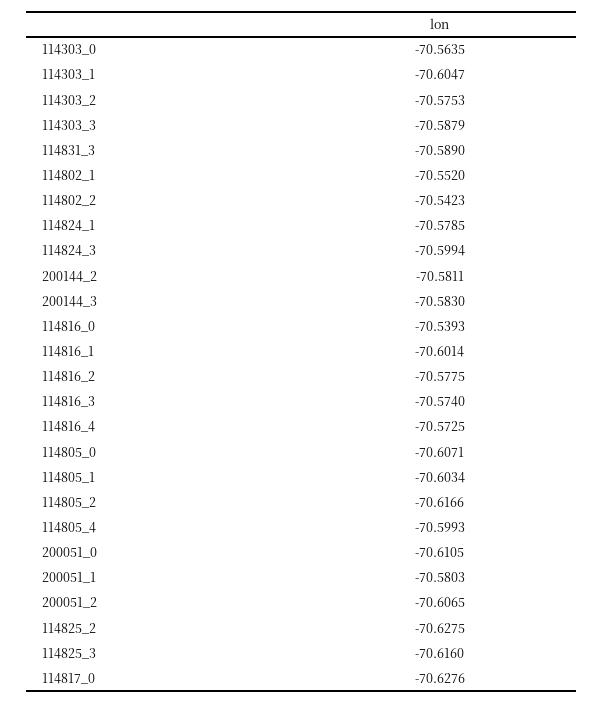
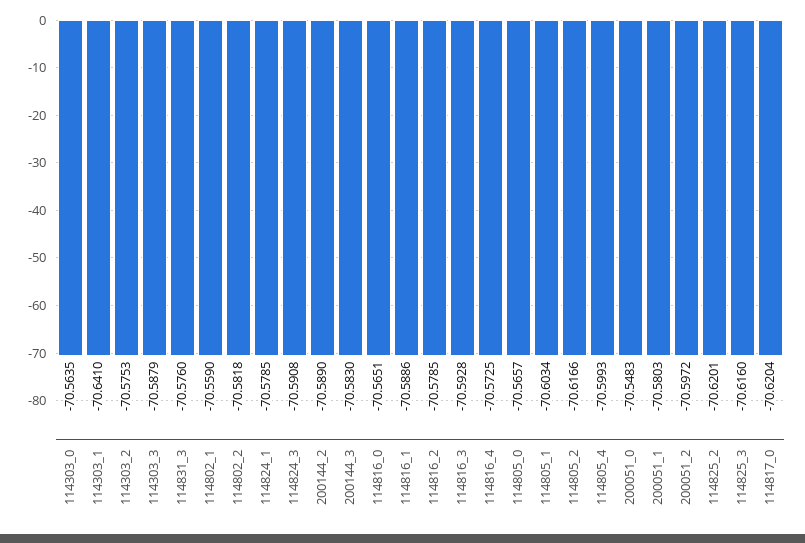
  {
    "114303_0": -70.5635,
-   "114303_1": -70.6047,
+   "114303_1": -70.641,
    "114303_2": -70.5753,
    "114303_3": -70.5879,
-   "114831_3": -70.589,
+   "114831_3": -70.576,
-   "114802_1": -70.552,
+   "114802_1": -70.559,
-   "114802_2": -70.5423,
+   "114802_2": -70.5818,
    "114824_1": -70.5785,
-   "114824_3": -70.5994,
+   "114824_3": -70.5908,
-   "200144_2": -70.5811,
+   "200144_2": -70.589,
    "200144_3": -70.583,
-   "114816_0": -70.5393,
+   "114816_0": -70.5651,
-   "114816_1": -70.6014,
+   "114816_1": -70.5886,
-   "114816_2": -70.5775,
+   "114816_2": -70.5785,
-   "114816_3": -70.574,
+   "114816_3": -70.5928,
    "114816_4": -70.5725,
-   "114805_0": -70.6071,
+   "114805_0": -70.5657,
    "114805_1": -70.6034,
    "114805_2": -70.6166,
    "114805_4": -70.5993,
-   "200051_0": -70.6105,
+   "200051_0": -70.5483,
    "200051_1": -70.5803,
-   "200051_2": -70.6065,
+   "200051_2": -70.5972,
-   "114825_2": -70.6275,
+   "114825_2": -70.6201,
    "114825_3": -70.616,
-   "114817_0": -70.6276
+   "114817_0": -70.6204
  }

